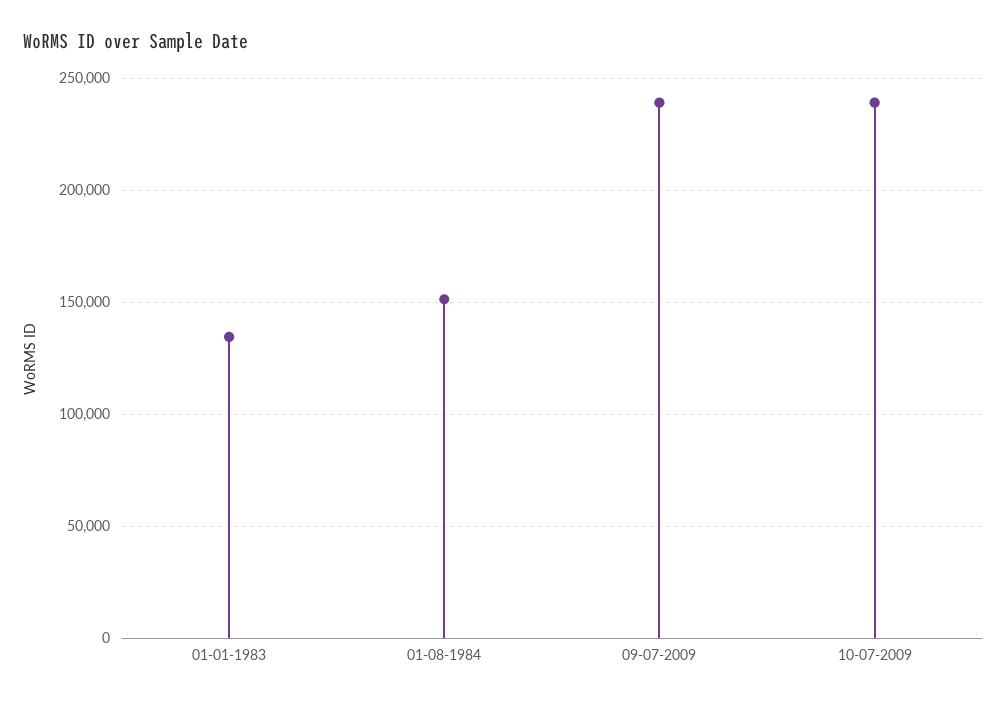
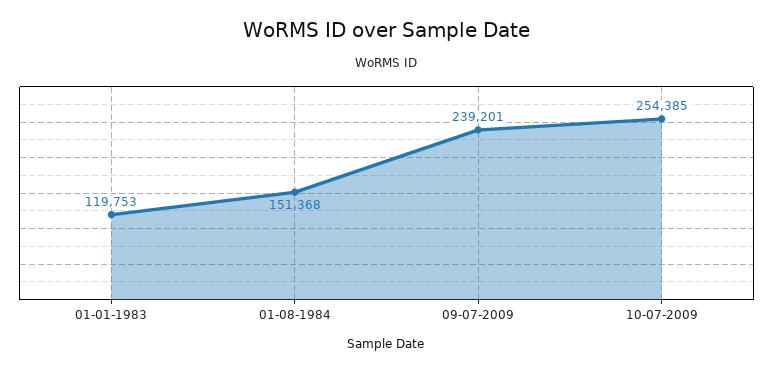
  {
-   "01-01-1983": 135000,
+   "01-01-1983": 119753,
    "01-08-1984": 151368,
    "09-07-2009": 239201,
-   "10-07-2009": 240000
+   "10-07-2009": 254385
  }

